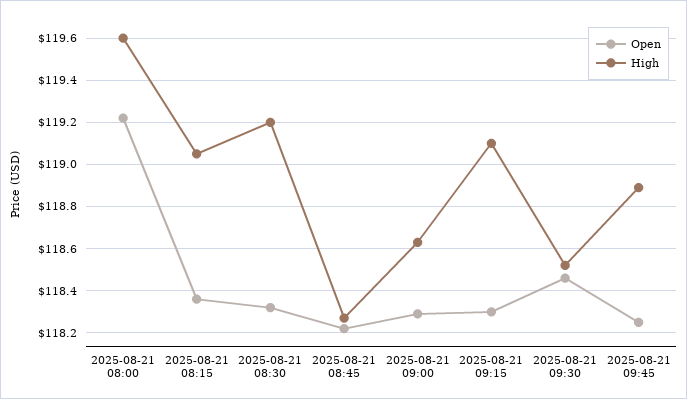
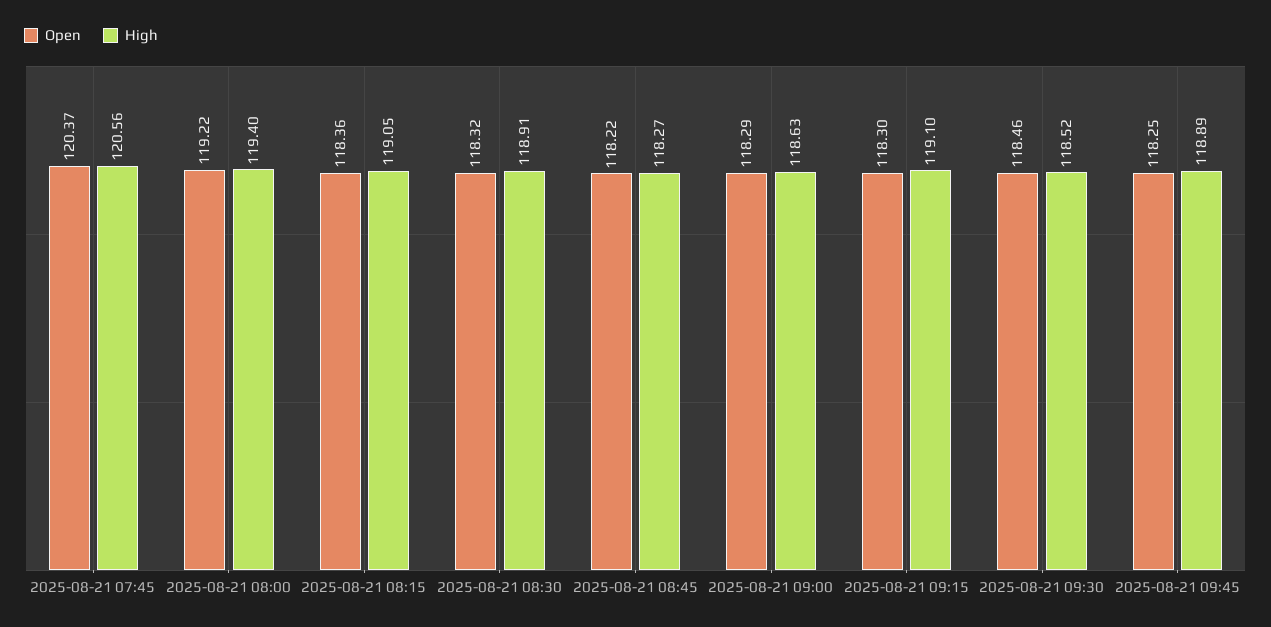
  {
    "Open": {
      "2025-08-21 08:00": 119.22,
      "2025-08-21 08:15": 118.36,
      "2025-08-21 08:30": 118.32,
      "2025-08-21 08:45": 118.22,
      "2025-08-21 09:00": 118.29,
      "2025-08-21 09:15": 118.3,
      "2025-08-21 09:30": 118.46,
-     "2025-08-21 09:45": 118.25
+     "2025-08-21 09:45": 118.25,
+     "2025-08-21 07:45": 120.37
    },
    "High": {
-     "2025-08-21 08:00": 119.6,
+     "2025-08-21 08:00": 119.4,
      "2025-08-21 08:15": 119.05,
-     "2025-08-21 08:30": 119.2,
+     "2025-08-21 08:30": 118.91,
      "2025-08-21 08:45": 118.27,
      "2025-08-21 09:00": 118.63,
      "2025-08-21 09:15": 119.1,
      "2025-08-21 09:30": 118.52,
-     "2025-08-21 09:45": 118.89
+     "2025-08-21 09:45": 118.89,
+     "2025-08-21 07:45": 120.56
    }
  }

